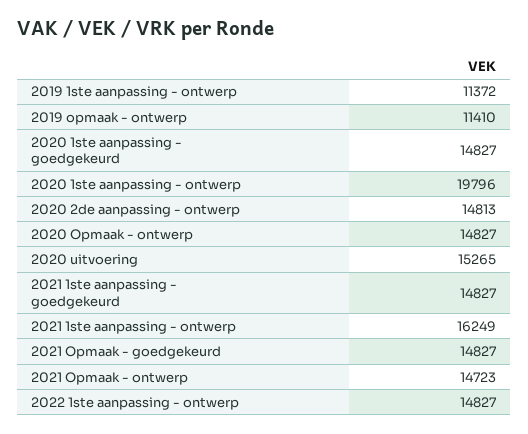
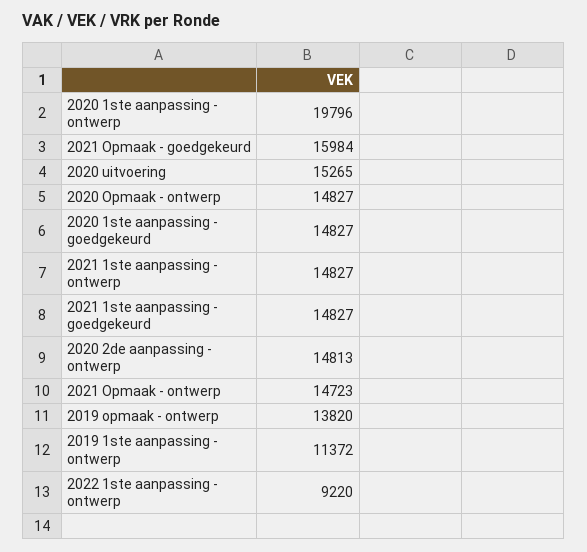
  {
    "2019 1ste aanpassing - ontwerp": 11372,
-   "2019 opmaak - ontwerp": 11410,
+   "2019 opmaak - ontwerp": 13820,
    "2020 1ste aanpassing - goedgekeurd": 14827,
    "2020 1ste aanpassing - ontwerp": 19796,
    "2020 2de aanpassing - ontwerp": 14813,
    "2020 Opmaak - ontwerp": 14827,
    "2020 uitvoering": 15265,
    "2021 1ste aanpassing - goedgekeurd": 14827,
-   "2021 1ste aanpassing - ontwerp": 16249,
+   "2021 1ste aanpassing - ontwerp": 14827,
-   "2021 Opmaak - goedgekeurd": 14827,
+   "2021 Opmaak - goedgekeurd": 15984,
    "2021 Opmaak - ontwerp": 14723,
-   "2022 1ste aanpassing - ontwerp": 14827
+   "2022 1ste aanpassing - ontwerp": 9220
  }

